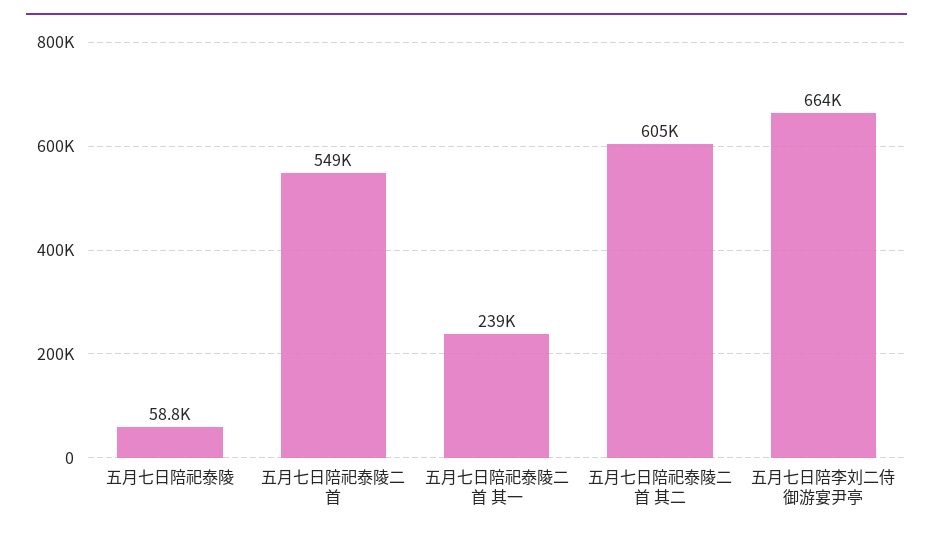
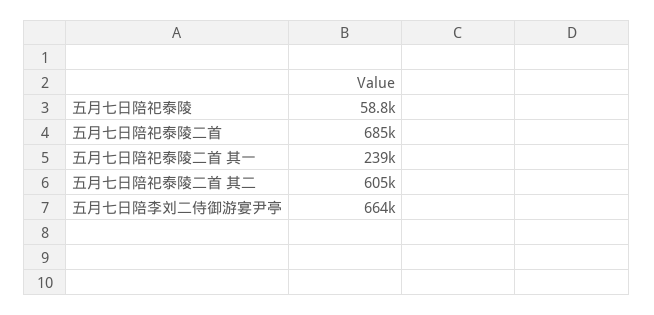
  {
    "五月七日陪祀泰陵": 58800,
-   "五月七日陪祀泰陵二首": 549000,
+   "五月七日陪祀泰陵二首": 685000,
    "五月七日陪祀泰陵二首 其一": 239000,
    "五月七日陪祀泰陵二首 其二": 605000,
    "五月七日陪李刘二侍御游宴尹亭": 664000
  }

